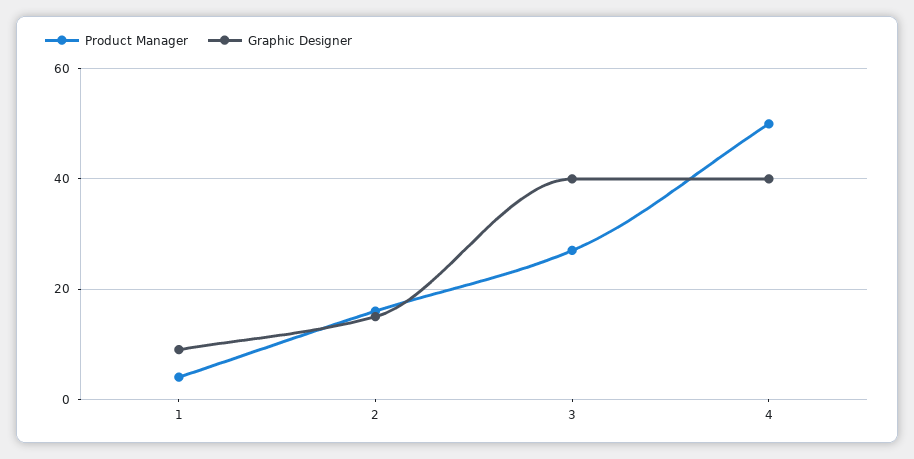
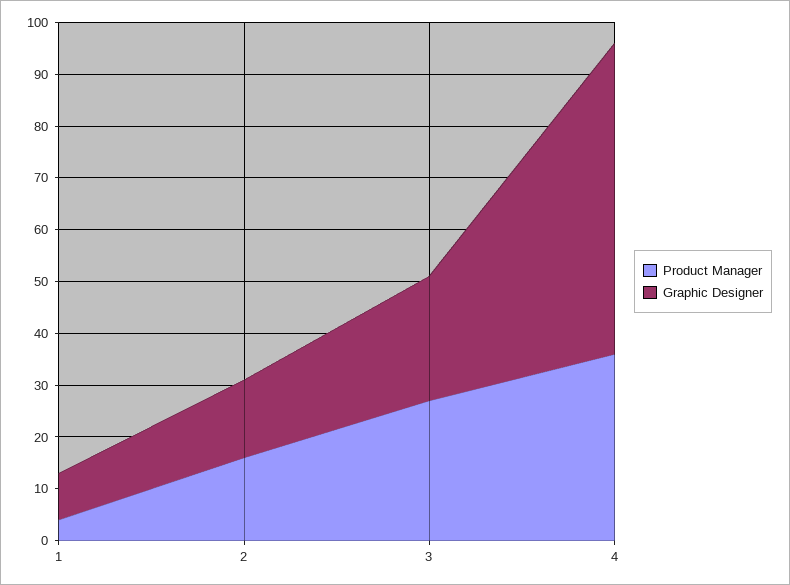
  {
    "Product Manager": {
      "1": 5,
      "2": 15,
      "3": 25,
-     "4": 50
+     "4": 35
    },
    "Graphic Designer": {
      "1": 10,
      "2": 15,
-     "3": 40,
+     "3": 25,
-     "4": 40
+     "4": 60
    }
  }

